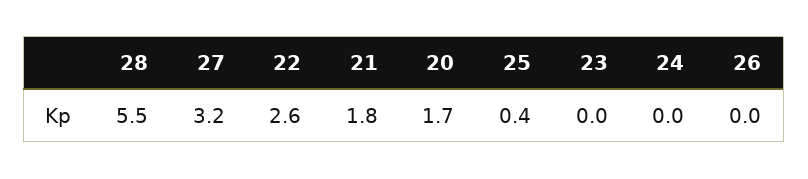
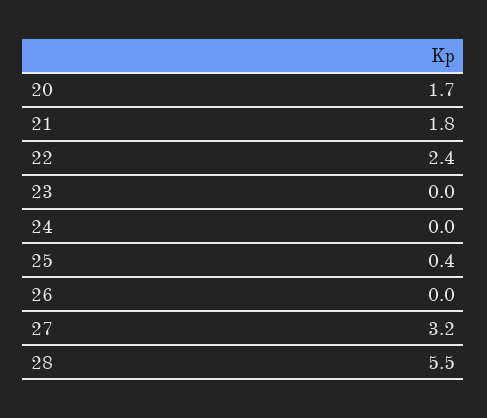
  {
    "28": 5.5,
    "27": 3.2,
-   "22": 2.6,
+   "22": 2.4,
    "21": 1.8,
    "20": 1.7,
    "25": 0.4,
    "23": 0,
    "24": 0,
    "26": 0
  }

